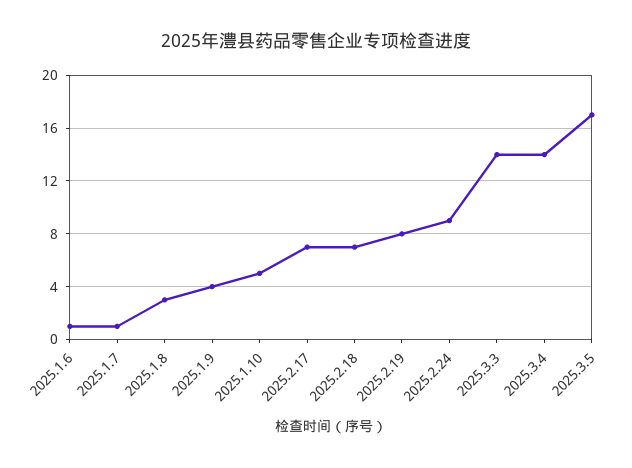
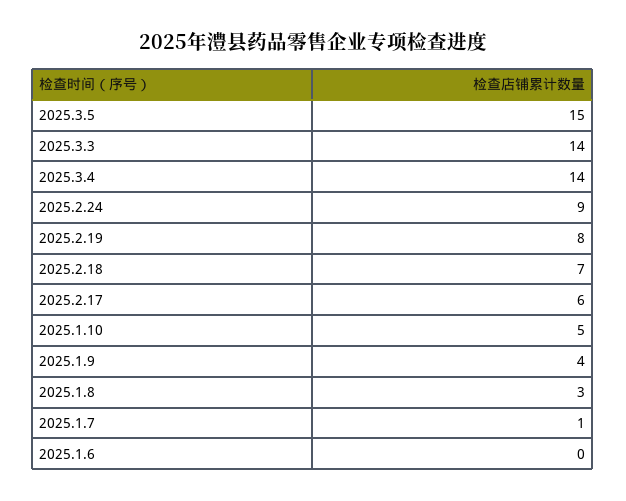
  {
-   "2025.1.6": 1,
+   "2025.1.6": 0,
    "2025.1.7": 1,
    "2025.1.8": 3,
    "2025.1.9": 4,
    "2025.1.10": 5,
-   "2025.2.17": 7,
+   "2025.2.17": 6,
    "2025.2.18": 7,
    "2025.2.19": 8,
    "2025.2.24": 9,
    "2025.3.3": 14,
    "2025.3.4": 14,
-   "2025.3.5": 17
+   "2025.3.5": 15
  }

